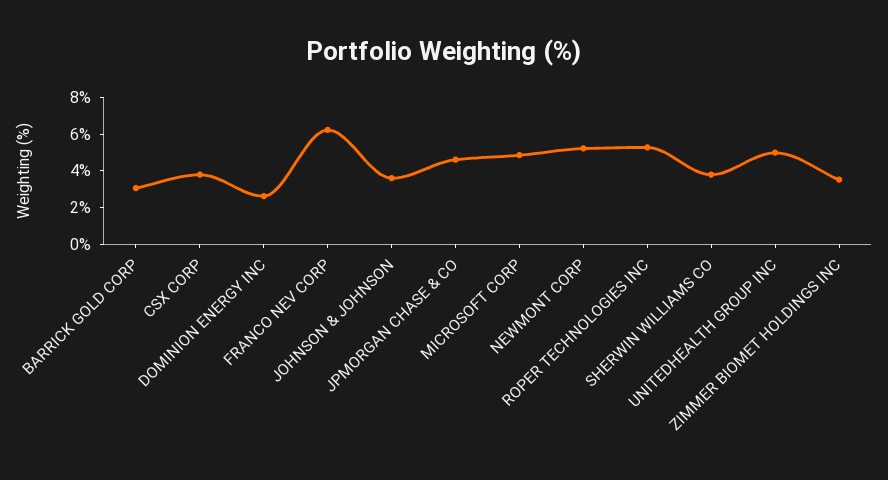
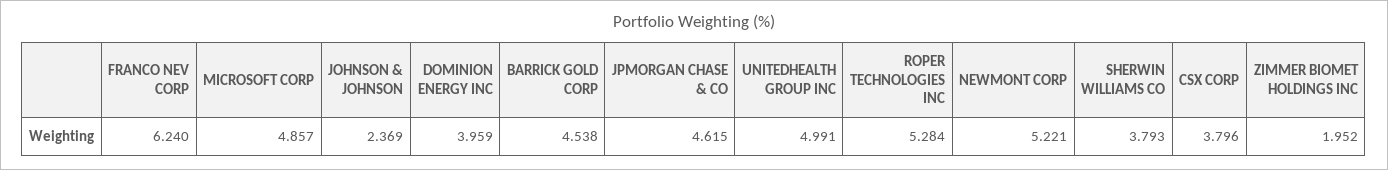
  {
-   "BARRICK GOLD CORP": 3,
+   "BARRICK GOLD CORP": 4.538,
    "CSX CORP": 3.796,
-   "DOMINION ENERGY INC": 2.5,
+   "DOMINION ENERGY INC": 3.959,
    "FRANCO NEV CORP": 6.24,
-   "JOHNSON & JOHNSON": 3.5,
+   "JOHNSON & JOHNSON": 2.369,
    "JPMORGAN CHASE & CO": 4.615,
    "MICROSOFT CORP": 4.857,
    "NEWMONT CORP": 5.221,
    "ROPER TECHNOLOGIES INC": 5.284,
    "SHERWIN WILLIAMS CO": 3.793,
    "UNITEDHEALTH GROUP INC": 4.991,
-   "ZIMMER BIOMET HOLDINGS INC": 3.5
+   "ZIMMER BIOMET HOLDINGS INC": 1.952
  }

